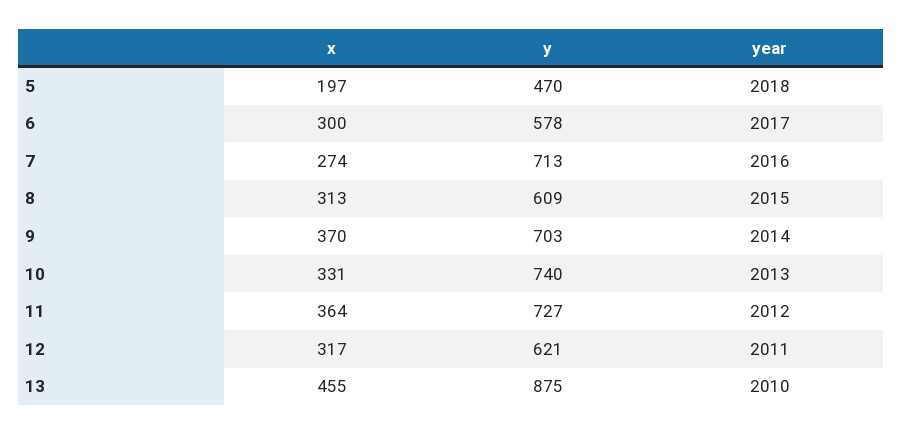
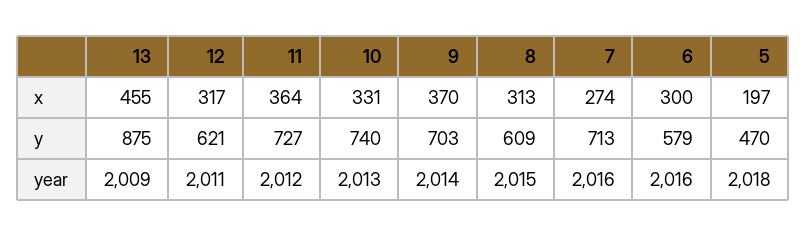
  {
    "x": {
      "5": 197,
      "6": 300,
      "7": 274,
      "8": 313,
      "9": 370,
      "10": 331,
      "11": 364,
      "12": 317,
      "13": 455
    },
    "y": {
      "5": 470,
-     "6": 578,
+     "6": 579,
      "7": 713,
      "8": 609,
      "9": 703,
      "10": 740,
      "11": 727,
      "12": 621,
      "13": 875
    },
    "year": {
      "5": 2018,
-     "6": 2017,
+     "6": 2016,
      "7": 2016,
      "8": 2015,
      "9": 2014,
      "10": 2013,
      "11": 2012,
      "12": 2011,
-     "13": 2010
+     "13": 2009
    }
  }

